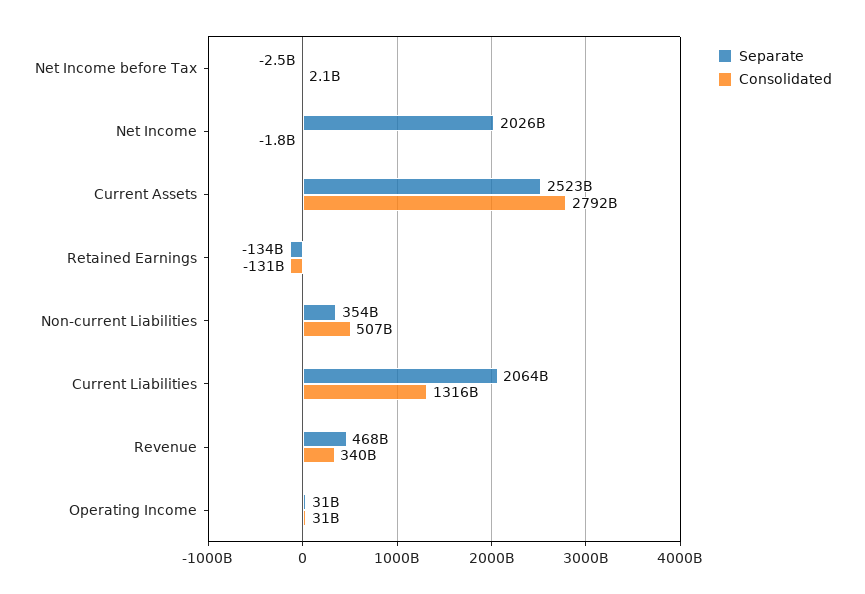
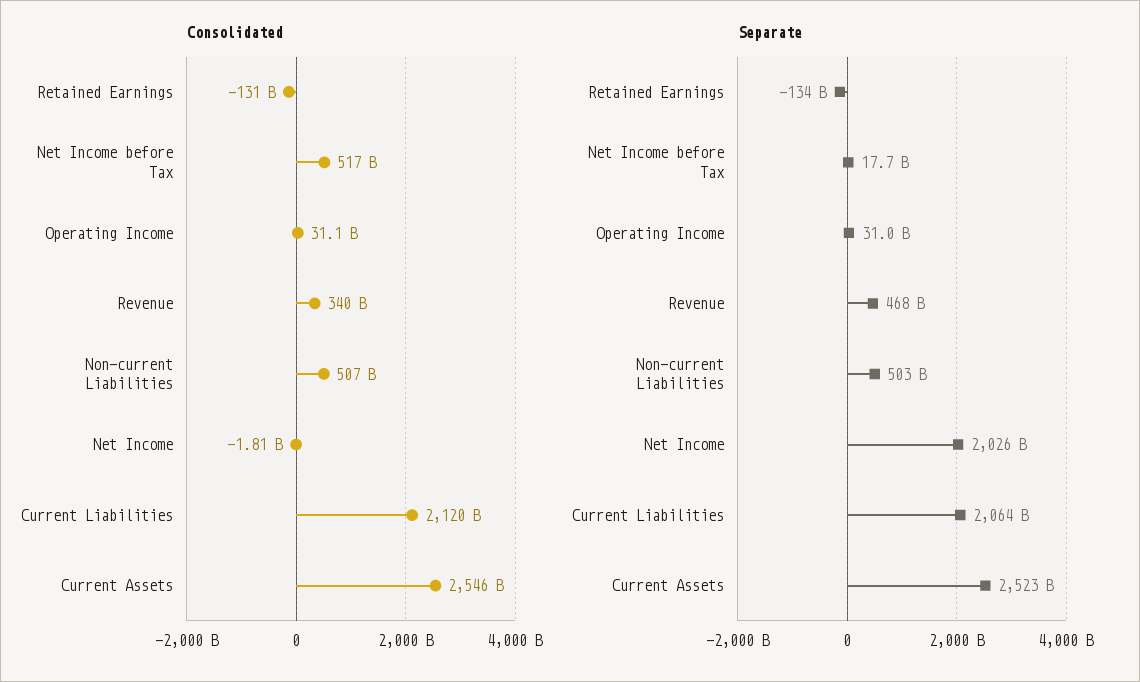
  {
    "Separate": {
-     "Net Income before Tax": -2500000000,
+     "Net Income before Tax": 17700000000,
      "Net Income": 2026000000000,
      "Current Assets": 2523000000000,
      "Retained Earnings": -134000000000,
-     "Non-current Liabilities": 354000000000,
+     "Non-current Liabilities": 503000000000,
      "Current Liabilities": 2064000000000,
      "Revenue": 468000000000,
      "Operating Income": 31000000000
    },
    "Consolidated": {
-     "Net Income before Tax": 2100000000,
+     "Net Income before Tax": 517000000000,
      "Net Income": -1810000000,
-     "Current Assets": 2792000000000,
+     "Current Assets": 2546000000000,
      "Retained Earnings": -131000000000,
      "Non-current Liabilities": 507000000000,
-     "Current Liabilities": 1316000000000,
+     "Current Liabilities": 2120000000000,
      "Revenue": 340000000000,
      "Operating Income": 31100000000
    }
  }

